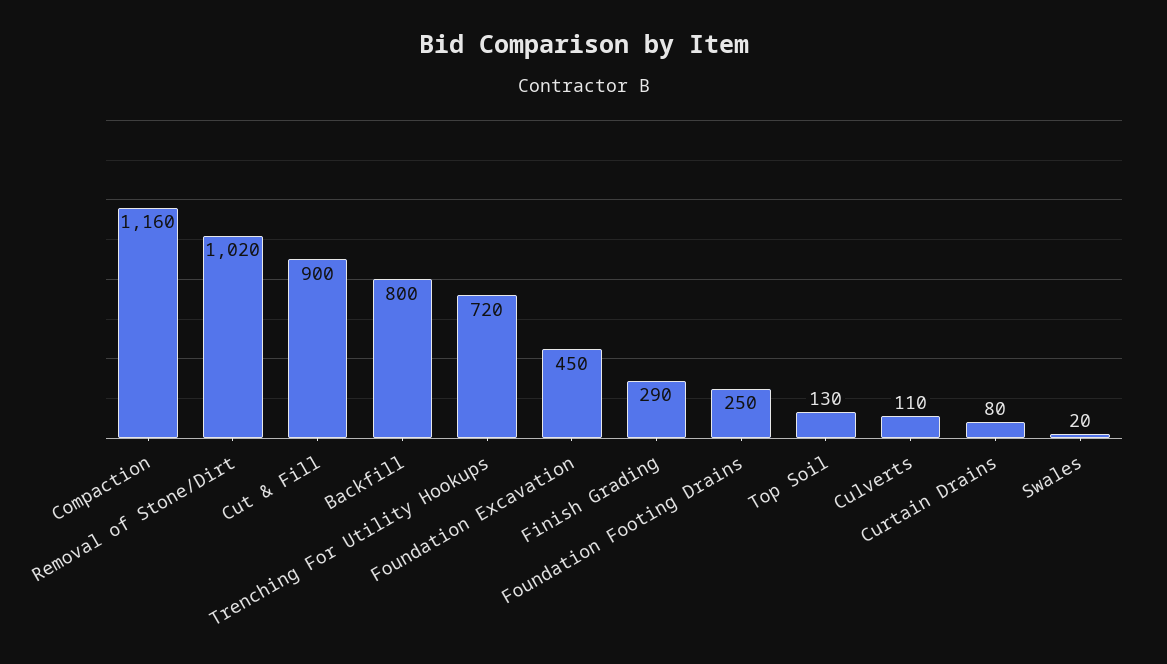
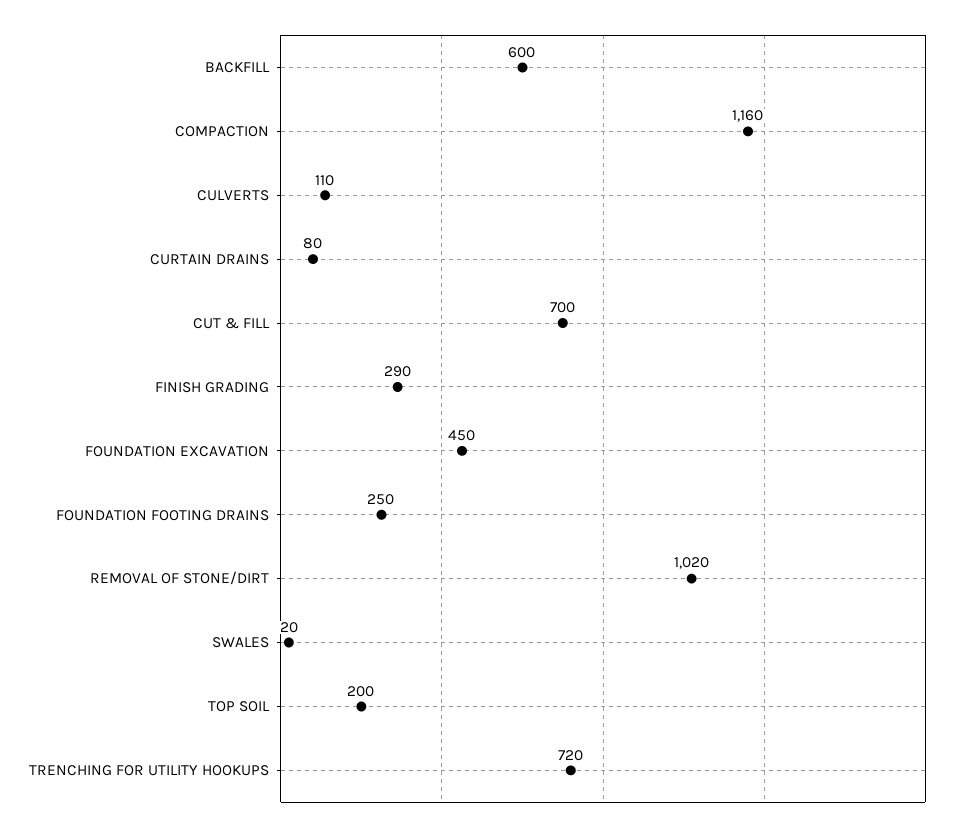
  {
    "Compaction": 1160,
    "Removal of Stone/Dirt": 1020,
-   "Cut & Fill": 900,
+   "Cut & Fill": 700,
-   "Backfill": 800,
+   "Backfill": 600,
    "Trenching For Utility Hookups": 720,
    "Foundation Excavation": 450,
    "Finish Grading": 290,
    "Foundation Footing Drains": 250,
-   "Top Soil": 130,
+   "Top Soil": 200,
    "Culverts": 110,
    "Curtain Drains": 80,
    "Swales": 20
  }

